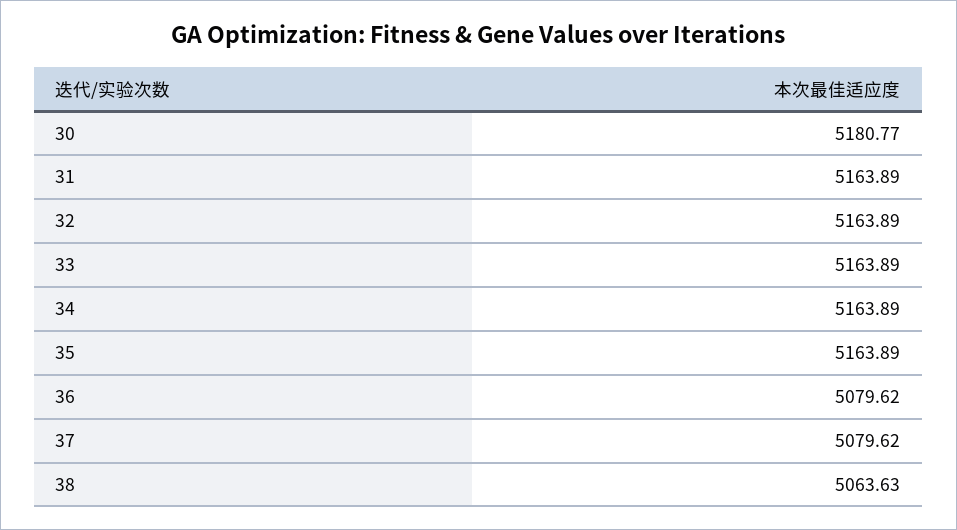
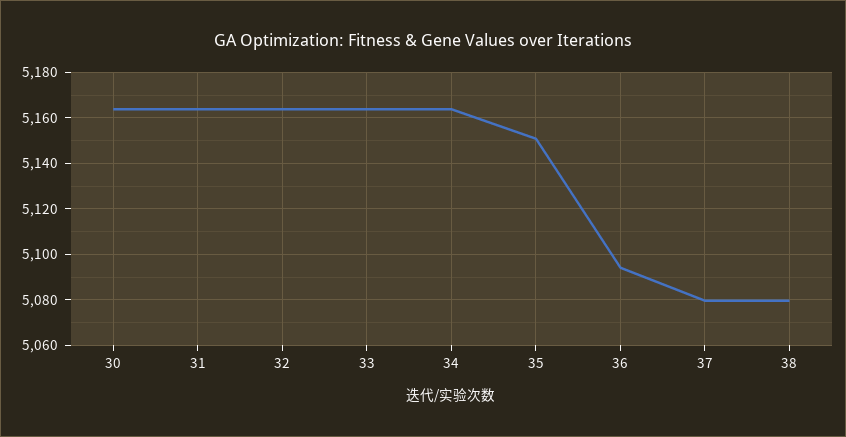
  {
-   "30": 5180.77,
+   "30": 5165,
    "31": 5163.89,
    "32": 5163.89,
    "33": 5163.89,
    "34": 5163.89,
-   "35": 5163.89,
+   "35": 5150,
-   "36": 5079.62,
+   "36": 5095,
    "37": 5079.62,
-   "38": 5063.63
+   "38": 5080
  }

